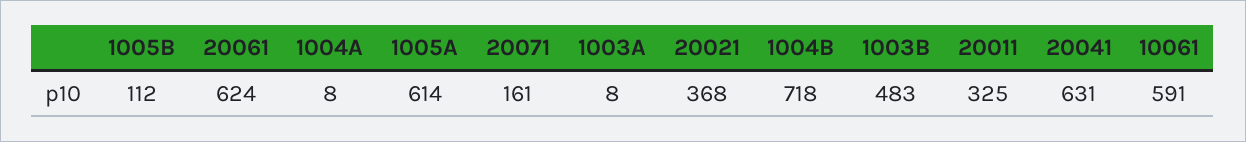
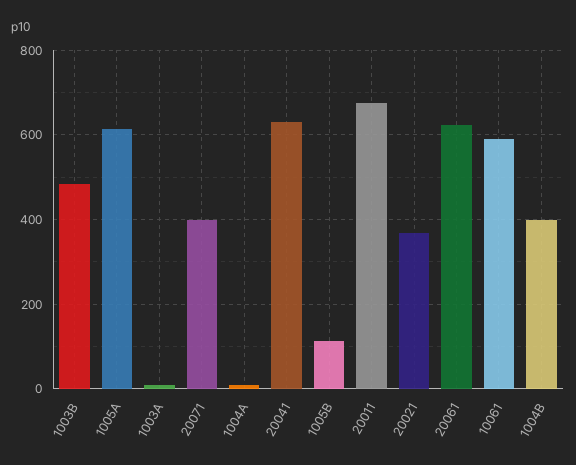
  {
    "1005B": 112,
    "20061": 624,
    "1004A": 8,
    "1005A": 614,
-   "20071": 161,
+   "20071": 400,
    "1003A": 8,
    "20021": 368,
-   "1004B": 718,
+   "1004B": 400,
    "1003B": 483,
-   "20011": 325,
+   "20011": 680,
    "20041": 631,
    "10061": 591
  }

